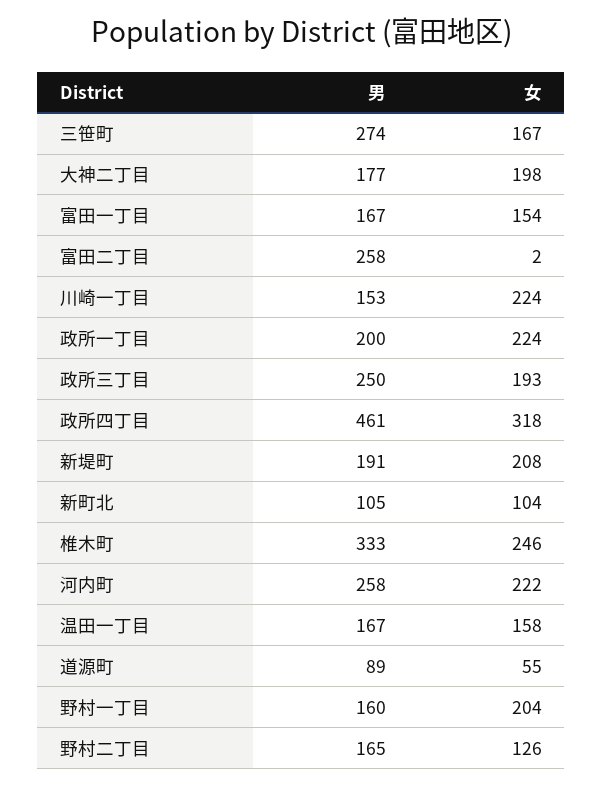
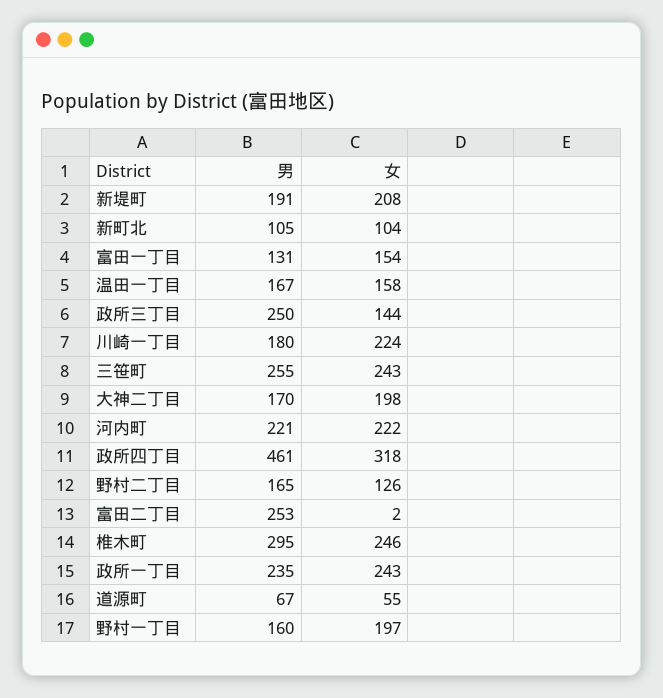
  {
    "男": {
-     "三笹町": 274,
+     "三笹町": 255,
-     "大神二丁目": 177,
+     "大神二丁目": 170,
-     "富田一丁目": 167,
+     "富田一丁目": 131,
-     "富田二丁目": 258,
+     "富田二丁目": 253,
-     "川崎一丁目": 153,
+     "川崎一丁目": 180,
-     "政所一丁目": 200,
+     "政所一丁目": 235,
      "政所三丁目": 250,
      "政所四丁目": 461,
      "新堤町": 191,
      "新町北": 105,
-     "椎木町": 333,
+     "椎木町": 295,
-     "河内町": 258,
+     "河内町": 221,
      "温田一丁目": 167,
-     "道源町": 89,
+     "道源町": 67,
      "野村一丁目": 160,
      "野村二丁目": 165
    },
    "女": {
-     "三笹町": 167,
+     "三笹町": 243,
      "大神二丁目": 198,
      "富田一丁目": 154,
      "富田二丁目": 2,
      "川崎一丁目": 224,
-     "政所一丁目": 224,
+     "政所一丁目": 243,
-     "政所三丁目": 193,
+     "政所三丁目": 144,
      "政所四丁目": 318,
      "新堤町": 208,
      "新町北": 104,
      "椎木町": 246,
      "河内町": 222,
      "温田一丁目": 158,
      "道源町": 55,
-     "野村一丁目": 204,
+     "野村一丁目": 197,
      "野村二丁目": 126
    }
  }

